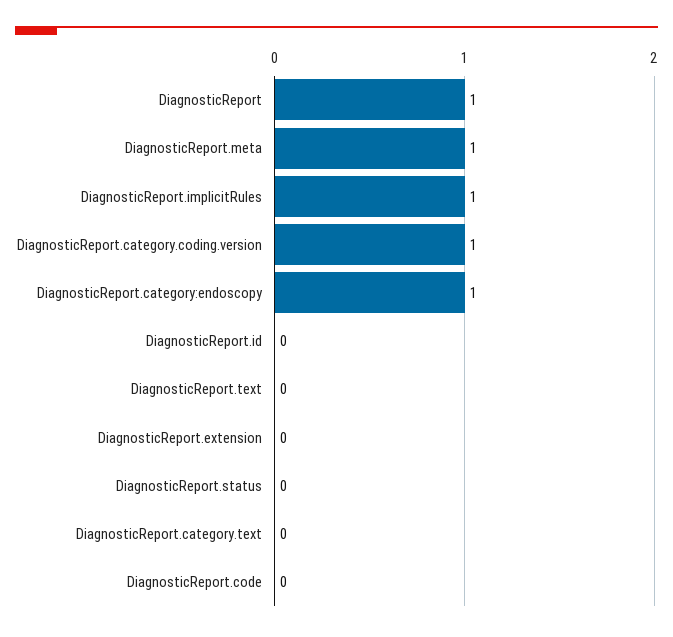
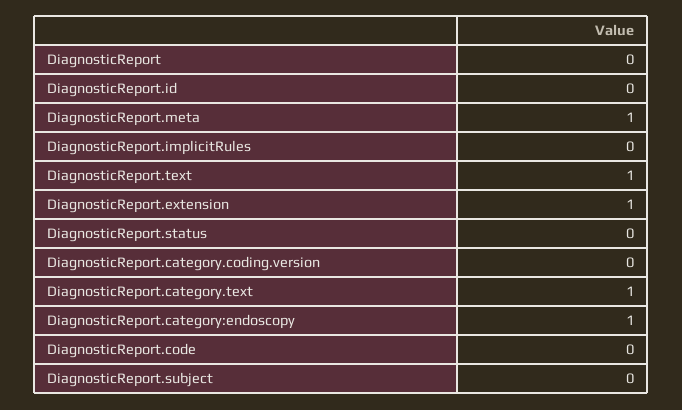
  {
-   "DiagnosticReport": 1,
+   "DiagnosticReport": 0,
    "DiagnosticReport.meta": 1,
-   "DiagnosticReport.implicitRules": 1,
+   "DiagnosticReport.implicitRules": 0,
-   "DiagnosticReport.category.coding.version": 1,
+   "DiagnosticReport.category.coding.version": 0,
    "DiagnosticReport.category:endoscopy": 1,
    "DiagnosticReport.id": 0,
-   "DiagnosticReport.text": 0,
+   "DiagnosticReport.text": 1,
-   "DiagnosticReport.extension": 0,
+   "DiagnosticReport.extension": 1,
    "DiagnosticReport.status": 0,
-   "DiagnosticReport.category.text": 0,
+   "DiagnosticReport.category.text": 1,
-   "DiagnosticReport.code": 0
+   "DiagnosticReport.code": 0,
+   "DiagnosticReport.subject": 0
  }

